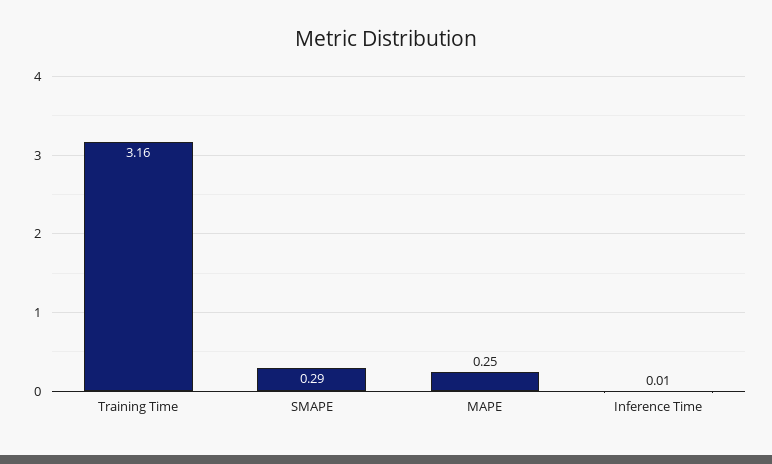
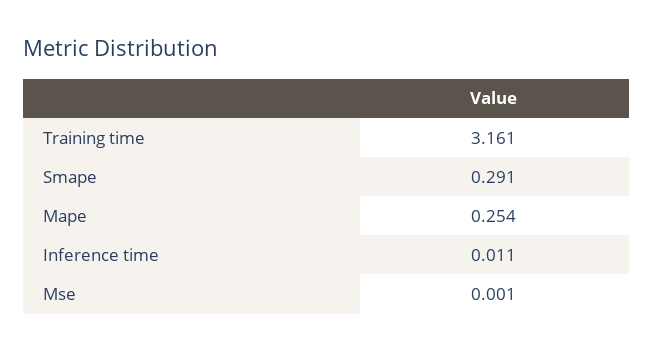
  {
    "Training Time": 3.161,
    "SMAPE": 0.291,
    "MAPE": 0.254,
-   "Inference Time": 0.011
+   "Inference Time": 0.011,
+   "Mse": 0.001
  }

